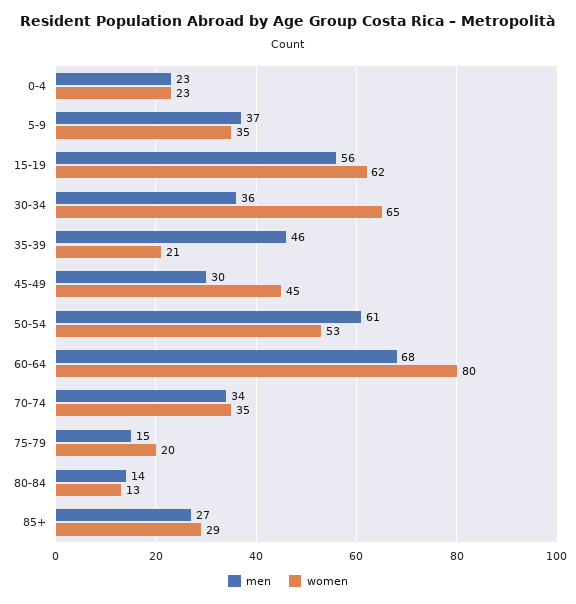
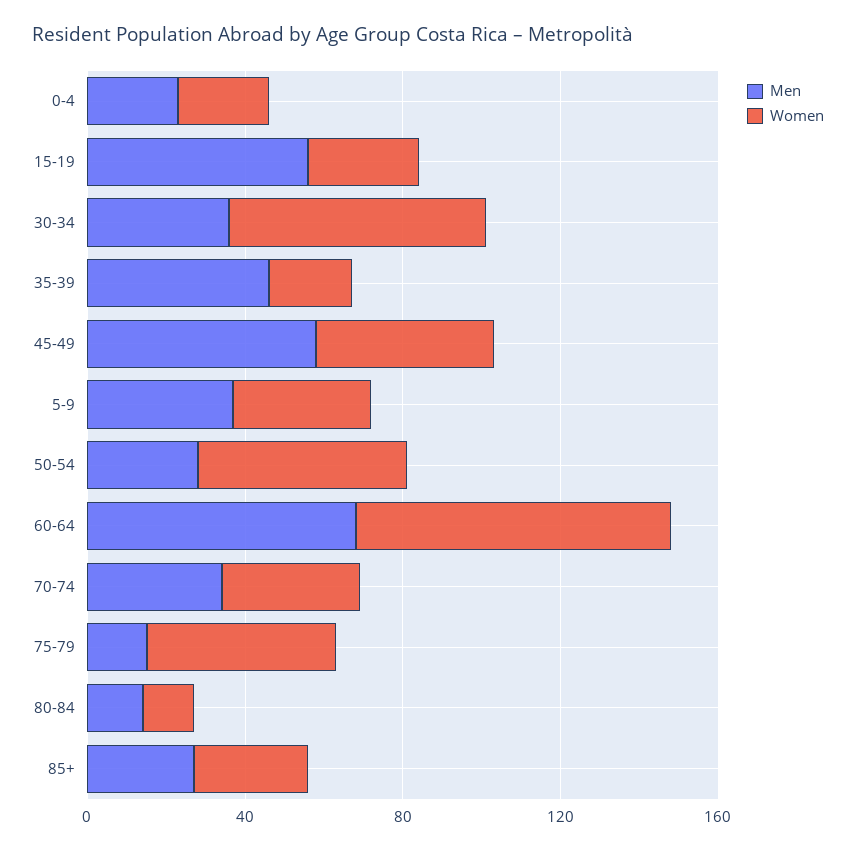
  {
    "men": {
      "0-4": 23,
      "5-9": 37,
      "15-19": 56,
      "30-34": 36,
      "35-39": 46,
-     "45-49": 30,
+     "45-49": 60,
-     "50-54": 61,
+     "50-54": 30,
      "60-64": 68,
      "70-74": 34,
      "75-79": 15,
      "80-84": 14,
      "85+": 27
    },
    "women": {
      "0-4": 23,
      "5-9": 35,
-     "15-19": 62,
+     "15-19": 30,
      "30-34": 65,
      "35-39": 21,
      "45-49": 45,
      "50-54": 53,
      "60-64": 80,
      "70-74": 35,
-     "75-79": 20,
+     "75-79": 50,
      "80-84": 13,
      "85+": 29
    }
  }

